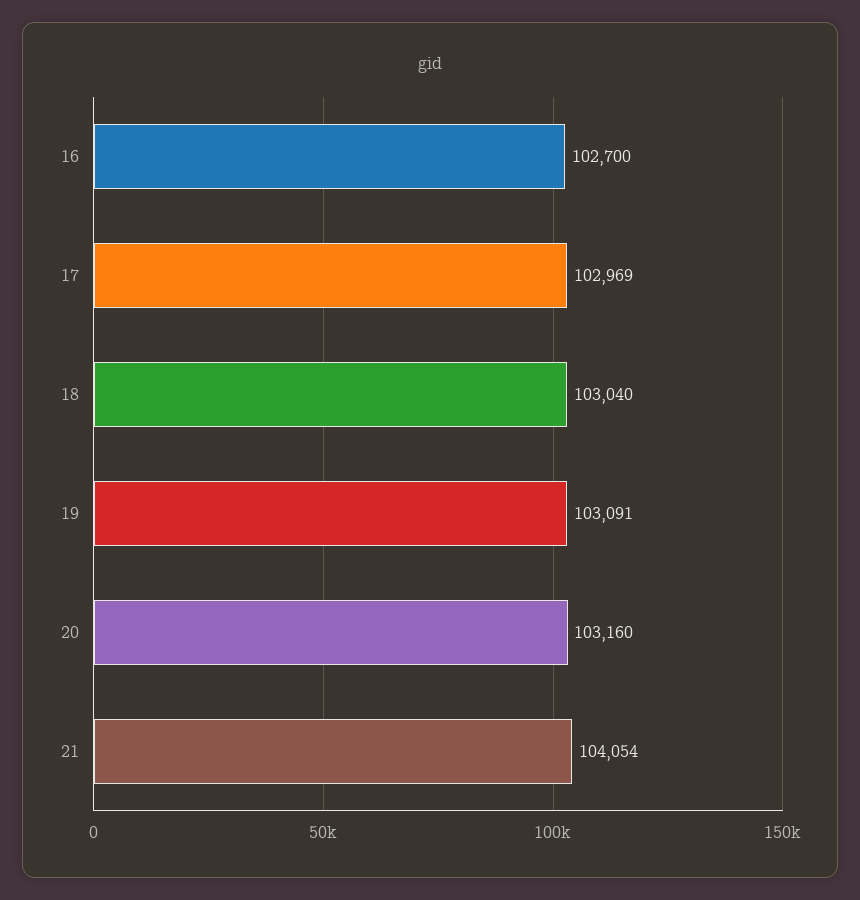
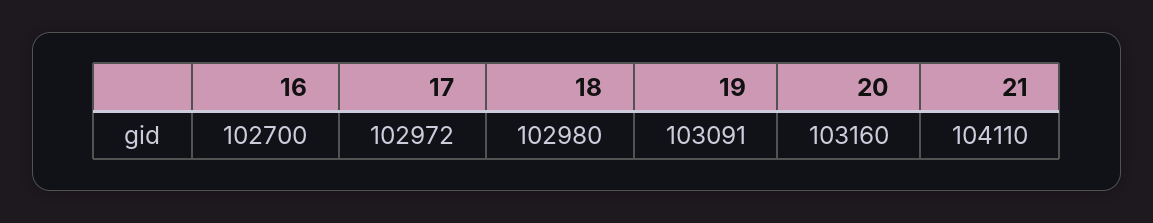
  {
    "16": 102700,
-   "17": 102969,
+   "17": 102972,
-   "18": 103040,
+   "18": 102980,
    "19": 103091,
    "20": 103160,
-   "21": 104054
+   "21": 104110
  }

